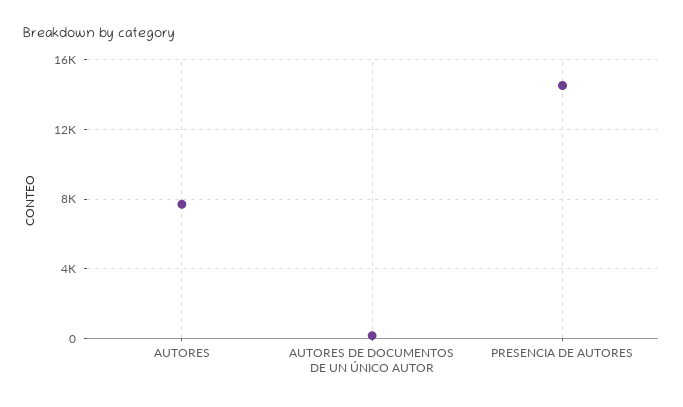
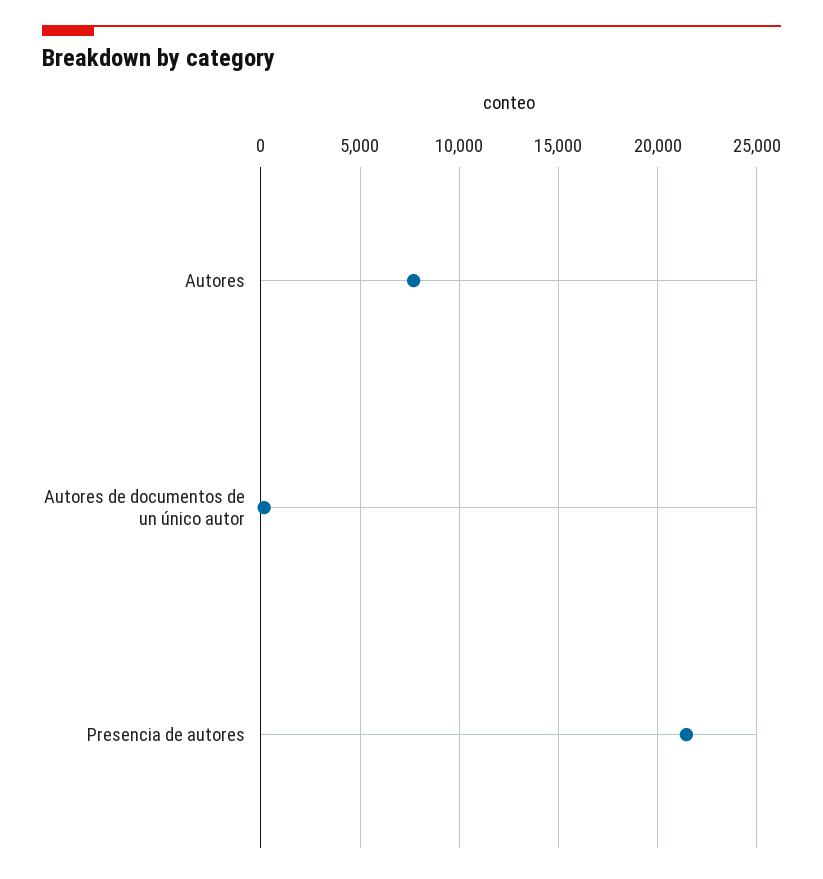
  {
    "AUTORES": 7500,
    "AUTORES DE DOCUMENTOS DE UN ÚNICO AUTOR": 0,
-   "PRESENCIA DE AUTORES": 14500
+   "PRESENCIA DE AUTORES": 21500
  }

